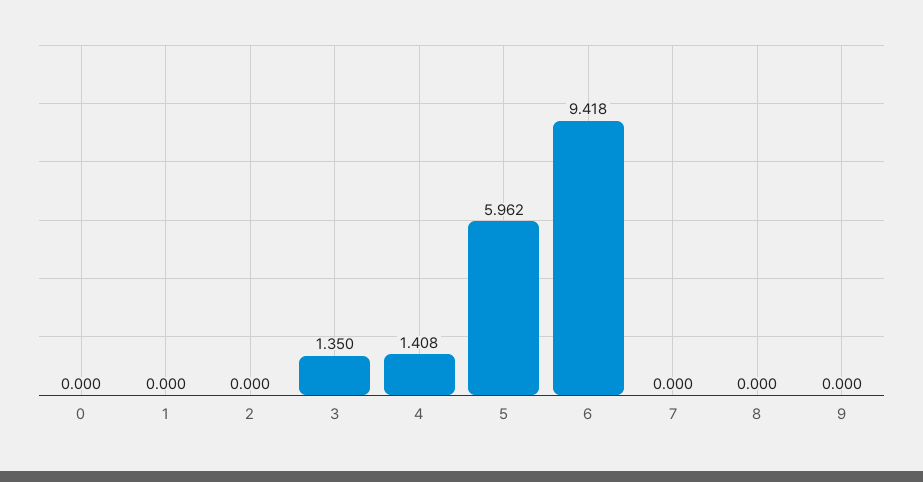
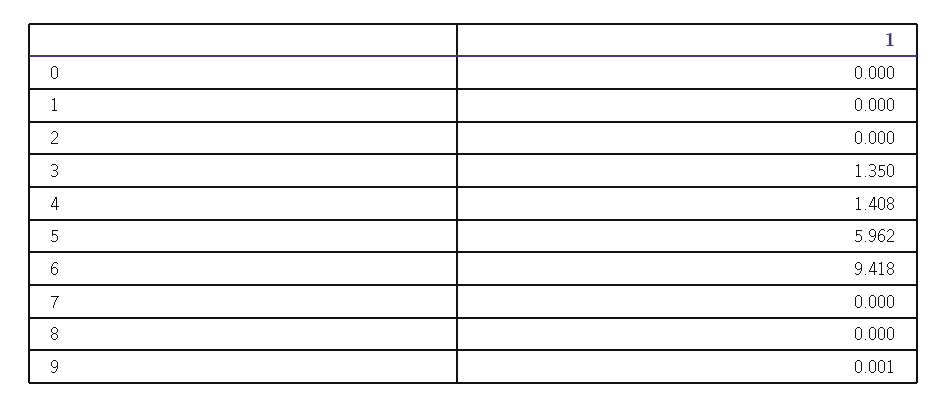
  {
    "0": 0,
    "1": 0,
    "2": 0,
    "3": 1.35,
    "4": 1.408,
    "5": 5.962,
    "6": 9.418,
    "7": 0,
    "8": 0,
-   "9": 0
+   "9": 0.001
  }

